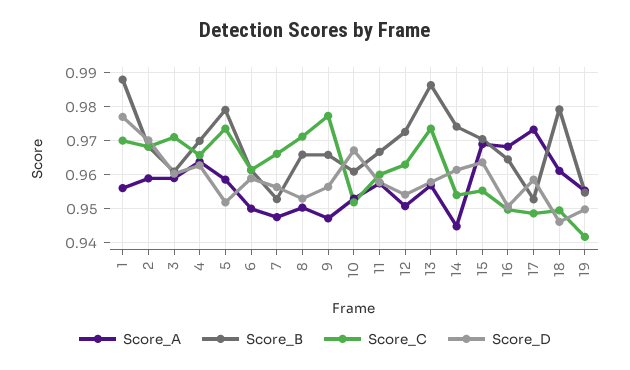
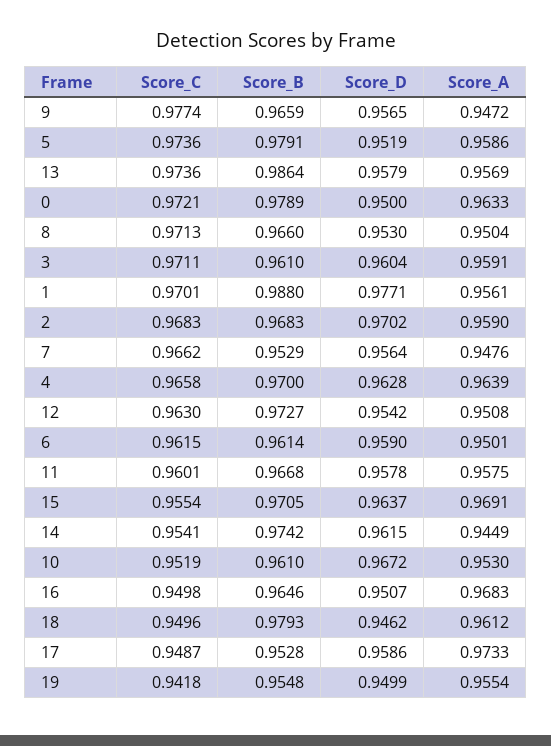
  {
    "Score_A": {
      "1": 0.9561,
      "2": 0.959,
      "3": 0.9591,
      "4": 0.9639,
      "5": 0.9586,
      "6": 0.9501,
      "7": 0.9476,
      "8": 0.9504,
      "9": 0.9472,
      "10": 0.953,
      "11": 0.9575,
      "12": 0.9508,
      "13": 0.9569,
      "14": 0.9449,
      "15": 0.9691,
      "16": 0.9683,
      "17": 0.9733,
      "18": 0.9612,
-     "19": 0.9554
+     "19": 0.9554,
+     "0": 0.9633
    },
    "Score_B": {
      "1": 0.988,
      "2": 0.9683,
      "3": 0.961,
      "4": 0.97,
      "5": 0.9791,
      "6": 0.9614,
      "7": 0.9529,
      "8": 0.966,
      "9": 0.9659,
      "10": 0.961,
      "11": 0.9668,
      "12": 0.9727,
      "13": 0.9864,
      "14": 0.9742,
      "15": 0.9705,
      "16": 0.9646,
      "17": 0.9528,
      "18": 0.9793,
-     "19": 0.9548
+     "19": 0.9548,
+     "0": 0.9789
    },
    "Score_C": {
      "1": 0.9701,
      "2": 0.9683,
      "3": 0.9711,
      "4": 0.9658,
      "5": 0.9736,
      "6": 0.9615,
      "7": 0.9662,
      "8": 0.9713,
      "9": 0.9774,
      "10": 0.9519,
      "11": 0.9601,
      "12": 0.963,
      "13": 0.9736,
      "14": 0.9541,
      "15": 0.9554,
      "16": 0.9498,
      "17": 0.9487,
      "18": 0.9496,
-     "19": 0.9418
+     "19": 0.9418,
+     "0": 0.9721
    },
    "Score_D": {
      "1": 0.9771,
      "2": 0.9702,
      "3": 0.9604,
      "4": 0.9628,
      "5": 0.9519,
      "6": 0.959,
      "7": 0.9564,
      "8": 0.953,
      "9": 0.9565,
      "10": 0.9672,
      "11": 0.9578,
      "12": 0.9542,
      "13": 0.9579,
      "14": 0.9615,
      "15": 0.9637,
      "16": 0.9507,
      "17": 0.9586,
      "18": 0.9462,
-     "19": 0.9499
+     "19": 0.9499,
+     "0": 0.95
    }
  }

